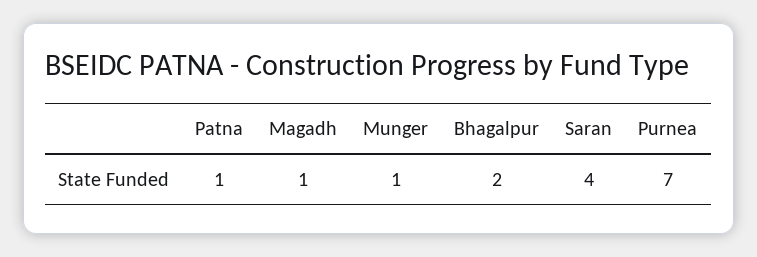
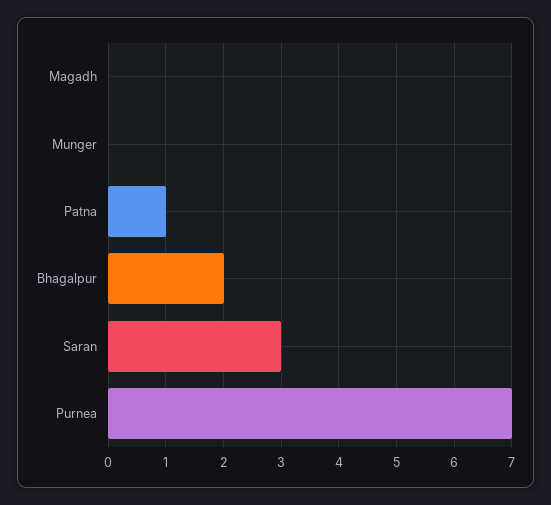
  {
    "Patna": 1,
-   "Magadh": 1,
+   "Magadh": 0,
-   "Munger": 1,
+   "Munger": 0,
    "Bhagalpur": 2,
-   "Saran": 4,
+   "Saran": 3,
    "Purnea": 7
  }

